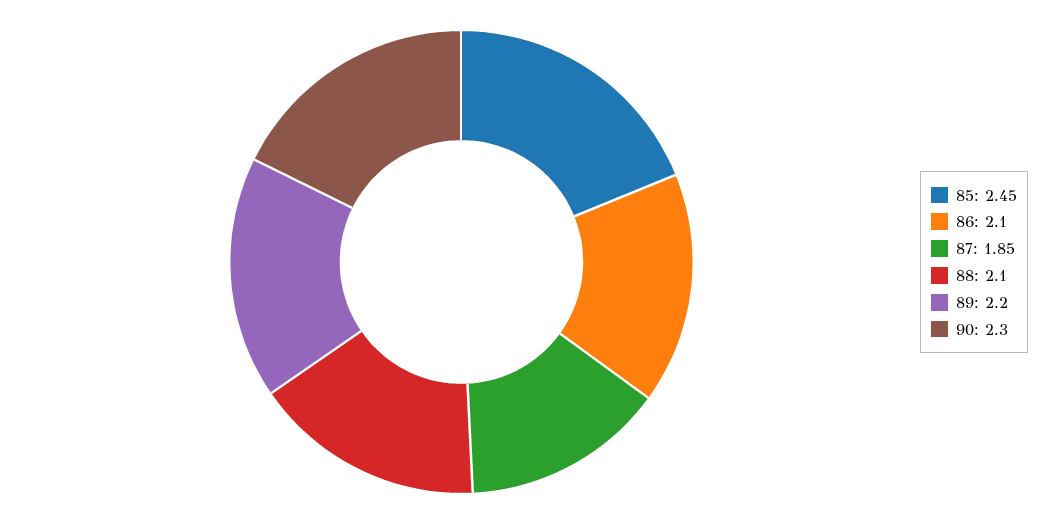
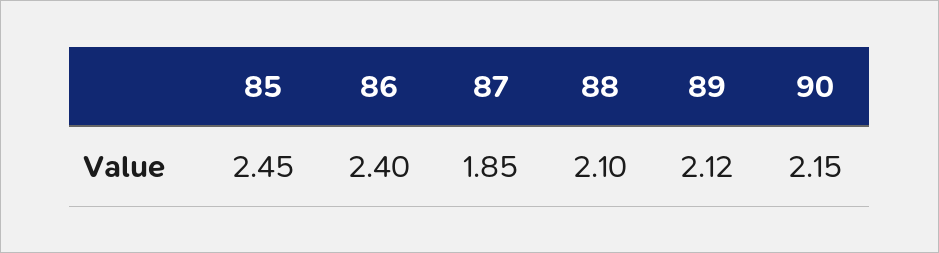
  {
    "85": 2.45,
-   "86": 2.1,
+   "86": 2.4,
    "87": 1.85,
    "88": 2.1,
-   "89": 2.2,
+   "89": 2.12,
-   "90": 2.3
+   "90": 2.15
  }

